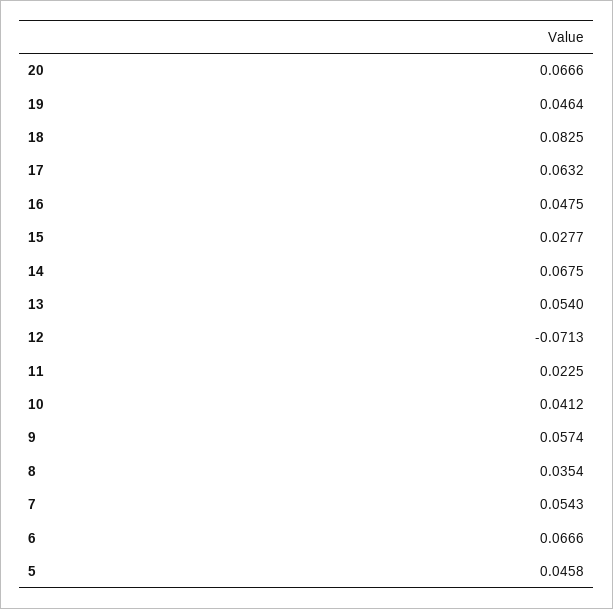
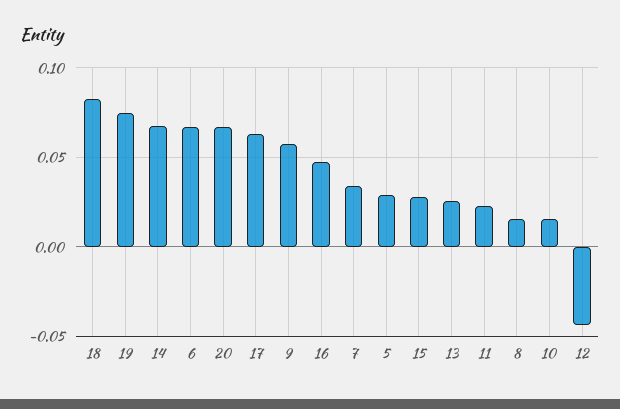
  {
    "20": 0.0666,
-   "19": 0.0464,
+   "19": 0.075,
    "18": 0.0825,
    "17": 0.0632,
    "16": 0.0475,
    "15": 0.0277,
    "14": 0.0675,
-   "13": 0.054,
+   "13": 0.025,
-   "12": -0.0713,
+   "12": -0.045,
    "11": 0.0225,
-   "10": 0.0412,
+   "10": 0.015,
    "9": 0.0574,
-   "8": 0.0354,
+   "8": 0.015,
-   "7": 0.0543,
+   "7": 0.035,
    "6": 0.0666,
-   "5": 0.0458
+   "5": 0.03
  }

